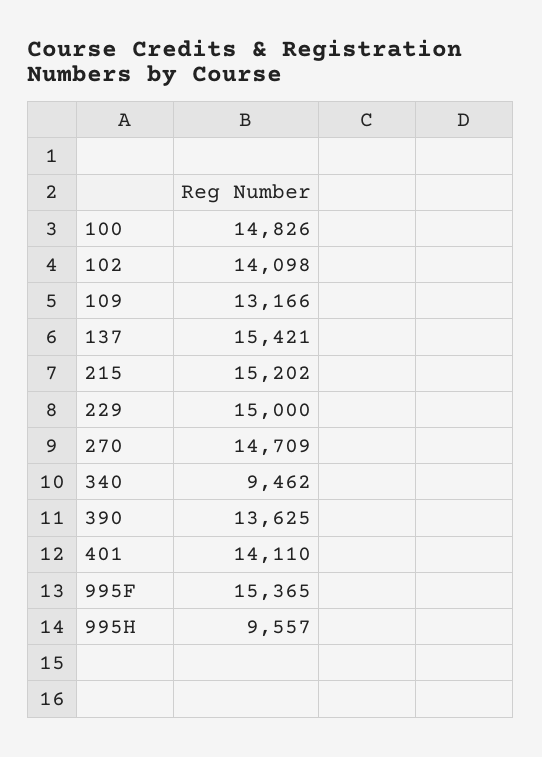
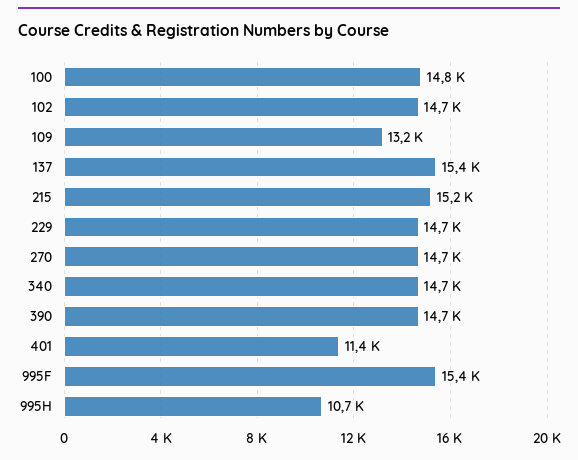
  {
    "100": 14826,
-   "102": 14098,
+   "102": 14700,
    "109": 13166,
    "137": 15421,
    "215": 15202,
-   "229": 15000,
+   "229": 14700,
    "270": 14709,
-   "340": 9462,
+   "340": 14700,
-   "390": 13625,
+   "390": 14700,
-   "401": 14110,
+   "401": 11400,
    "995F": 15365,
-   "995H": 9557
+   "995H": 10700
  }

